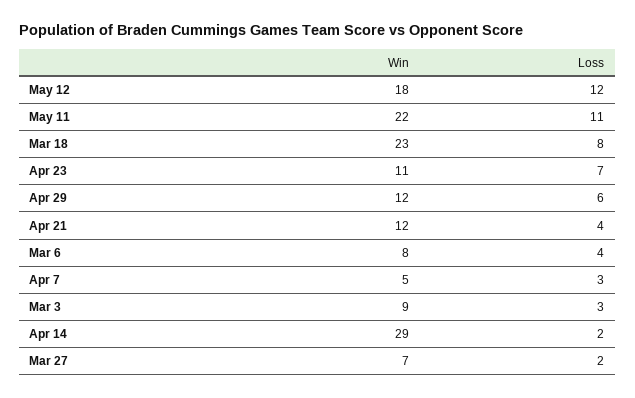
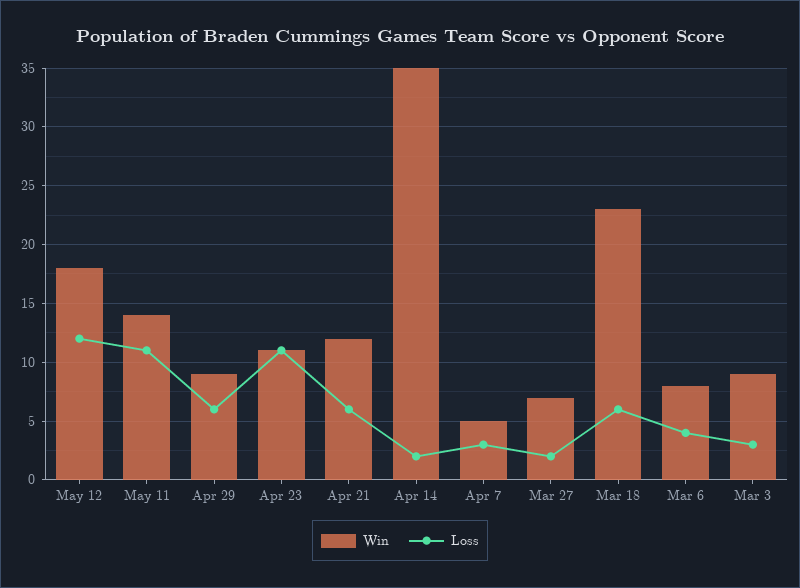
  {
    "Win": {
      "May 12": 18,
-     "May 11": 22,
+     "May 11": 14,
      "Mar 18": 23,
      "Apr 23": 11,
-     "Apr 29": 12,
+     "Apr 29": 9,
      "Apr 21": 12,
      "Mar 6": 8,
      "Apr 7": 5,
      "Mar 3": 9,
-     "Apr 14": 29,
+     "Apr 14": 35,
      "Mar 27": 7
    },
    "Loss": {
      "May 12": 12,
      "May 11": 11,
-     "Mar 18": 8,
+     "Mar 18": 6,
-     "Apr 23": 7,
+     "Apr 23": 11,
      "Apr 29": 6,
-     "Apr 21": 4,
+     "Apr 21": 6,
      "Mar 6": 4,
      "Apr 7": 3,
      "Mar 3": 3,
      "Apr 14": 2,
      "Mar 27": 2
    }
  }

